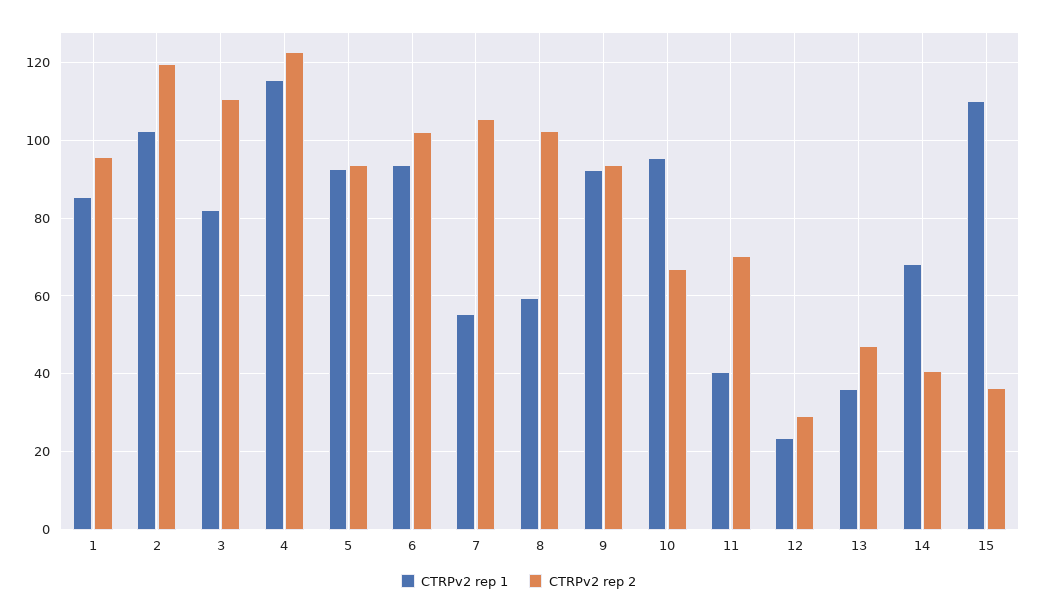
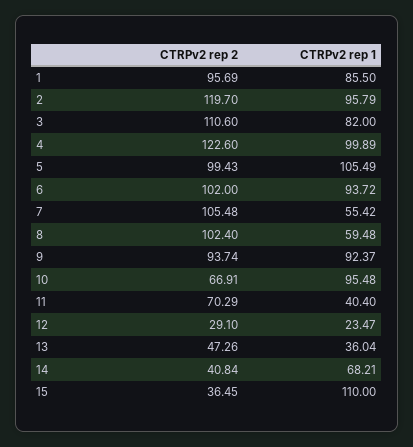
  {
    "CTRPv2 rep 1": {
      "1": 85.5,
-     "2": 102,
+     "2": 95.79,
      "3": 82,
-     "4": 116,
+     "4": 99.89,
-     "5": 92,
+     "5": 105.49,
      "6": 93.72,
      "7": 55.42,
      "8": 59.48,
      "9": 92.37,
      "10": 95.48,
      "11": 40.4,
      "12": 23.47,
      "13": 36.04,
      "14": 68.21,
      "15": 110
    },
    "CTRPv2 rep 2": {
      "1": 95.69,
      "2": 119.7,
      "3": 110.6,
      "4": 122.6,
-     "5": 94,
+     "5": 99.43,
      "6": 102,
      "7": 105.48,
      "8": 102.4,
      "9": 93.74,
      "10": 66.91,
      "11": 70.29,
      "12": 29.1,
      "13": 47.26,
      "14": 40.84,
      "15": 36.45
    }
  }

